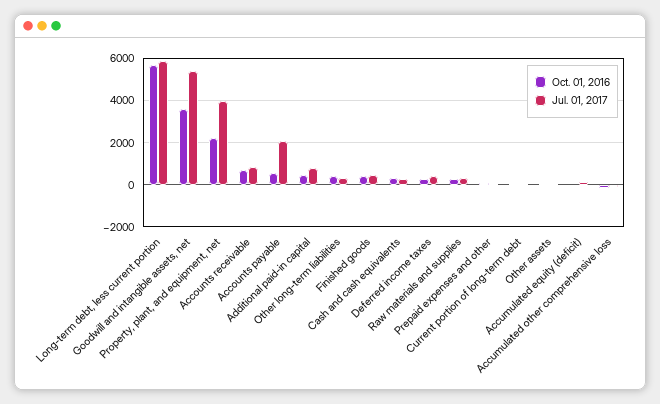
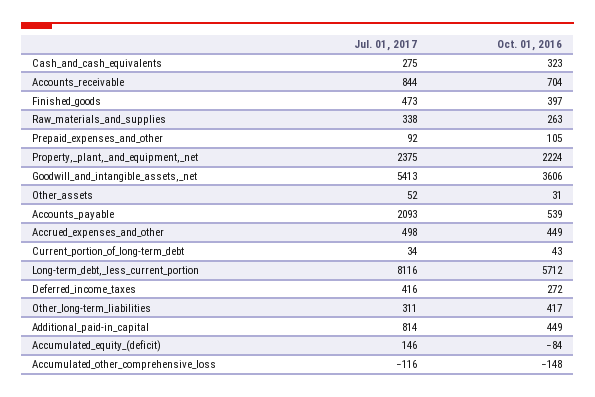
  {
    "Oct. 01, 2016": {
      "Long-term debt, less current portion": 5712,
      "Goodwill and intangible assets, net": 3606,
      "Property, plant, and equipment, net": 2224,
      "Accounts receivable": 704,
      "Accounts payable": 539,
      "Additional paid-in capital": 449,
      "Other long-term liabilities": 417,
      "Finished goods": 397,
      "Cash and cash equivalents": 323,
      "Deferred income taxes": 272,
      "Raw materials and supplies": 263,
      "Prepaid expenses and other": 105,
      "Current portion of long-term debt": 43,
      "Other assets": 31,
      "Accumulated equity (deficit)": -84,
-     "Accumulated other comprehensive loss": -148
+     "Accumulated other comprehensive loss": -148,
+     "Accrued_expenses_and_other": 449
    },
    "Jul. 01, 2017": {
-     "Long-term debt, less current portion": 6000,
+     "Long-term debt, less current portion": 8116,
      "Goodwill and intangible assets, net": 5413,
-     "Property, plant, and equipment, net": 4000,
+     "Property, plant, and equipment, net": 2375,
      "Accounts receivable": 844,
      "Accounts payable": 2093,
      "Additional paid-in capital": 814,
      "Other long-term liabilities": 311,
      "Finished goods": 473,
      "Cash and cash equivalents": 275,
      "Deferred income taxes": 416,
      "Raw materials and supplies": 338,
      "Prepaid expenses and other": 92,
      "Current portion of long-term debt": 34,
      "Other assets": 52,
      "Accumulated equity (deficit)": 146,
-     "Accumulated other comprehensive loss": -116
+     "Accumulated other comprehensive loss": -116,
+     "Accrued_expenses_and_other": 498
    }
  }

